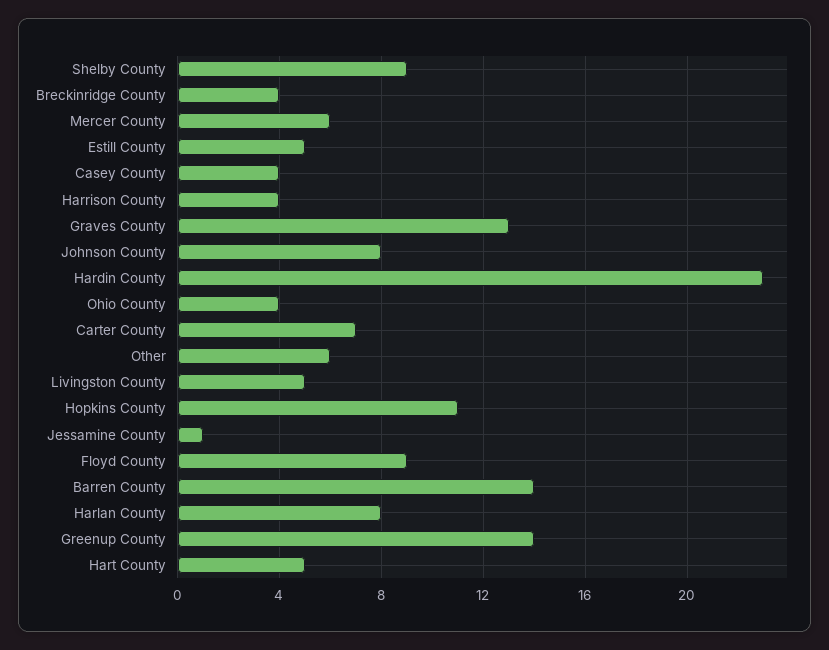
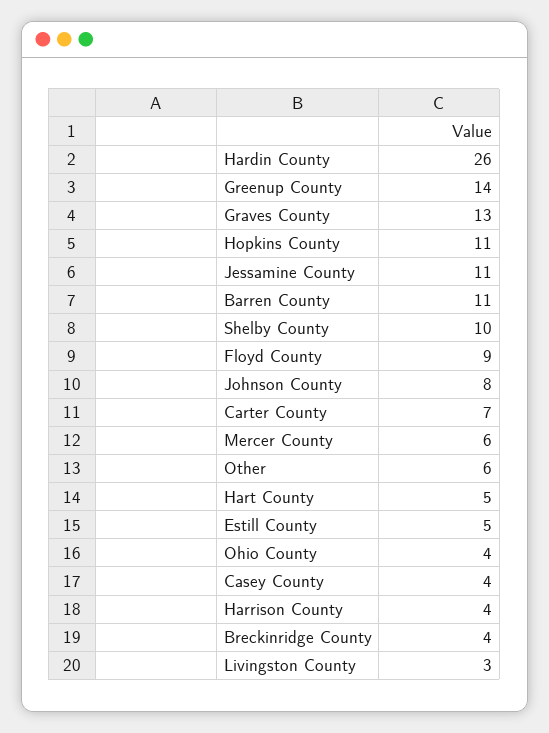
  {
-   "Shelby County": 9,
+   "Shelby County": 10,
    "Breckinridge County": 4,
    "Mercer County": 6,
    "Estill County": 5,
    "Casey County": 4,
    "Harrison County": 4,
    "Graves County": 13,
    "Johnson County": 8,
-   "Hardin County": 23,
+   "Hardin County": 26,
    "Ohio County": 4,
    "Carter County": 7,
    "Other": 6,
-   "Livingston County": 5,
+   "Livingston County": 3,
    "Hopkins County": 11,
-   "Jessamine County": 1,
+   "Jessamine County": 11,
    "Floyd County": 9,
-   "Barren County": 14,
+   "Barren County": 11,
-   "Harlan County": 8,
    "Greenup County": 14,
    "Hart County": 5
  }

